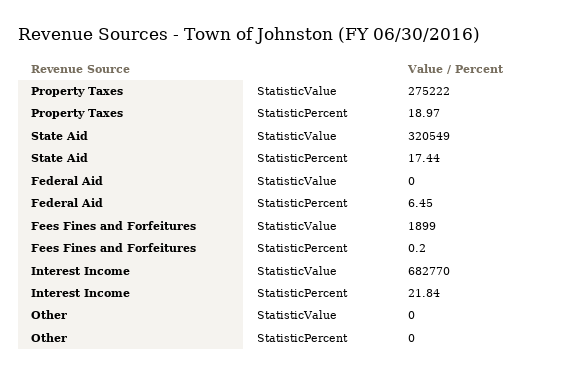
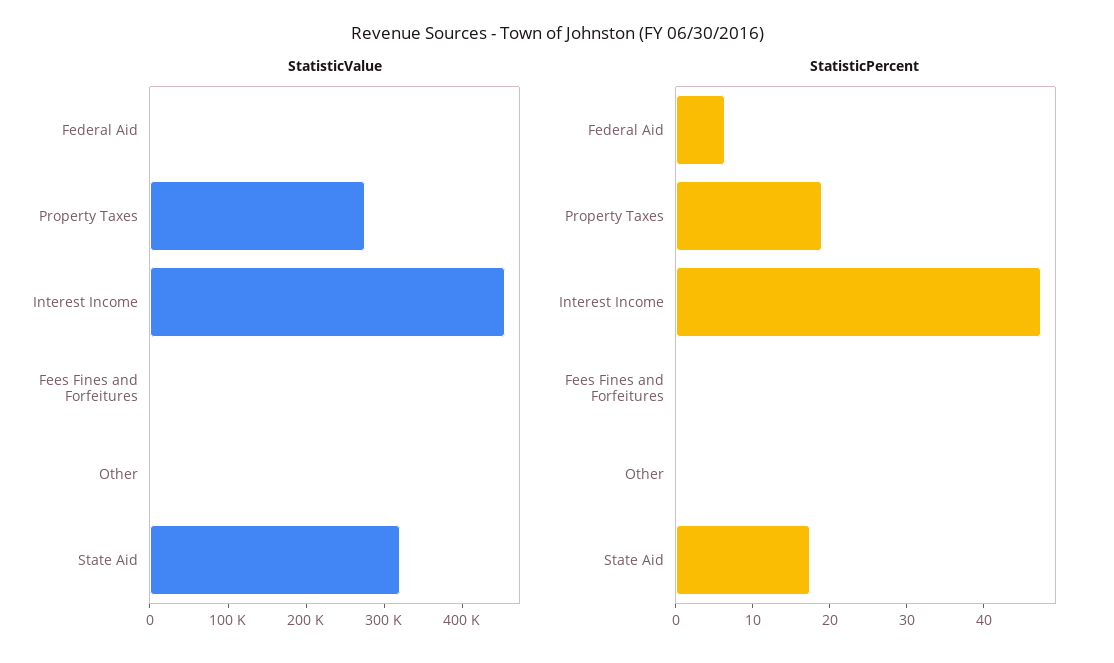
  {
    "StatisticValue": {
      "Property Taxes": 275222,
      "State Aid": 320549,
      "Federal Aid": 0,
      "Fees Fines and Forfeitures": 1899,
-     "Interest Income": 682770,
+     "Interest Income": 460000,
      "Other": 0
    },
    "StatisticPercent": {
      "Property Taxes": 18.97,
      "State Aid": 17.44,
      "Federal Aid": 6.45,
      "Fees Fines and Forfeitures": 0.2,
-     "Interest Income": 21.84,
+     "Interest Income": 48,
      "Other": 0
    }
  }

